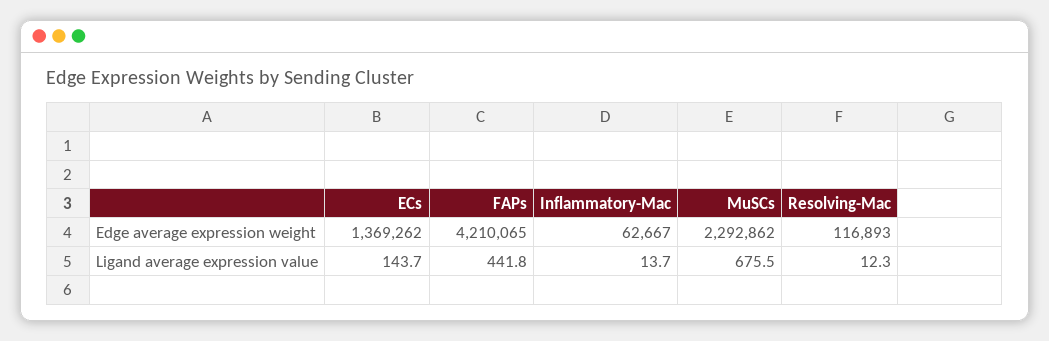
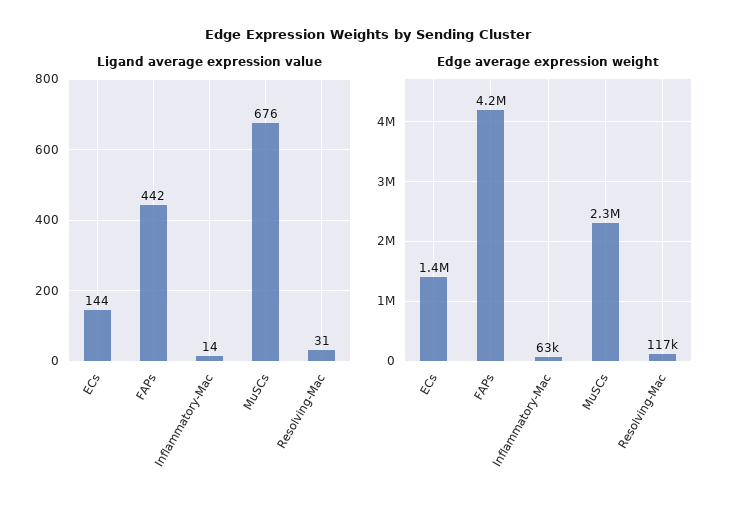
  {
    "Edge average expression weight": {
      "ECs": 1369262,
      "FAPs": 4210065,
      "Inflammatory-Mac": 62667,
      "MuSCs": 2292862,
      "Resolving-Mac": 116893
    },
    "Ligand average expression value": {
      "ECs": 143.7,
      "FAPs": 441.8,
      "Inflammatory-Mac": 13.7,
      "MuSCs": 675.5,
-     "Resolving-Mac": 12.3
+     "Resolving-Mac": 31
    }
  }

